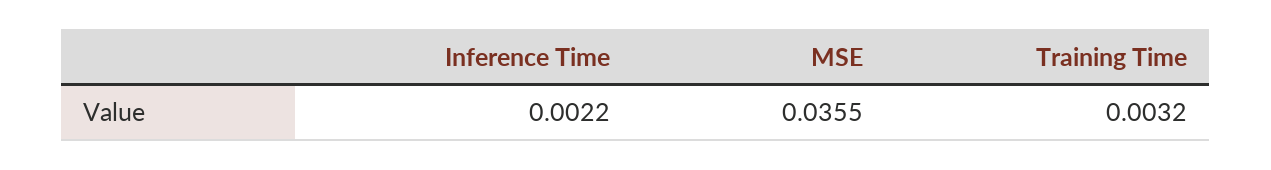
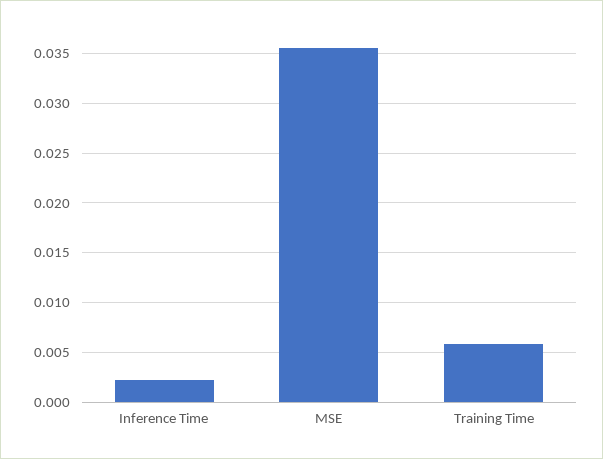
  {
    "Inference Time": 0.0022,
    "MSE": 0.0355,
-   "Training Time": 0.0032
+   "Training Time": 0.006
  }

